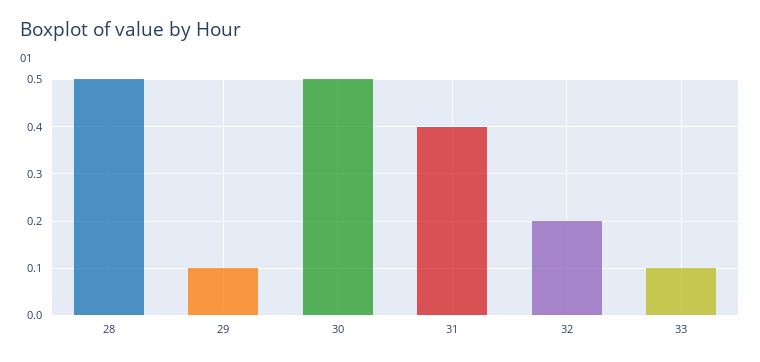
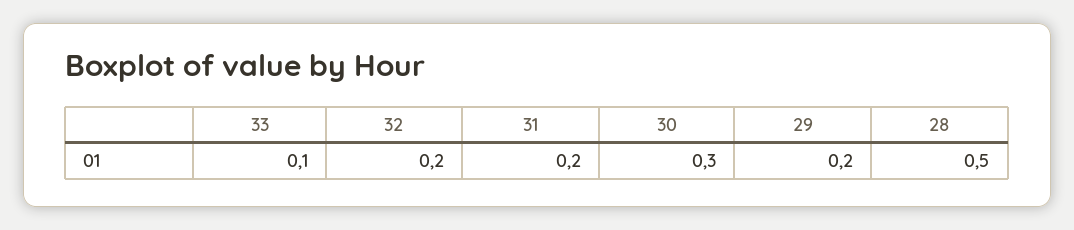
  {
    "28": 0.5,
-   "29": 0.1,
+   "29": 0.2,
-   "30": 0.5,
+   "30": 0.3,
-   "31": 0.4,
+   "31": 0.2,
    "32": 0.2,
    "33": 0.1
  }

